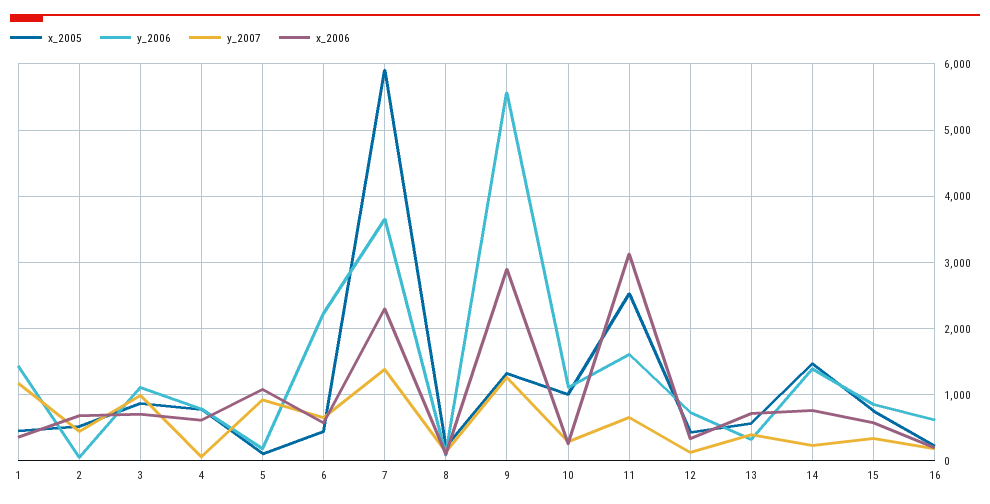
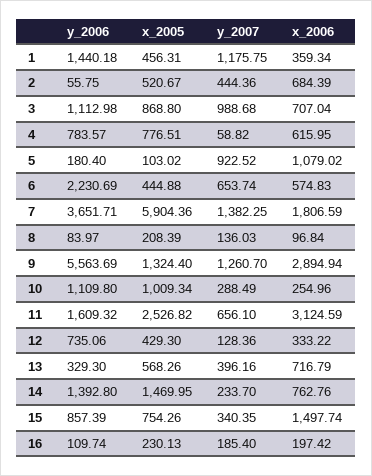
  {
    "x_2005": {
      "1": 456.31,
      "2": 520.67,
      "3": 868.8,
      "4": 776.51,
      "5": 103.02,
      "6": 444.88,
      "7": 5904.36,
      "8": 208.39,
      "9": 1324.4,
      "10": 1009.34,
      "11": 2526.82,
      "12": 429.3,
      "13": 568.26,
      "14": 1469.95,
      "15": 754.26,
      "16": 230.13
    },
    "y_2006": {
      "1": 1440.18,
      "2": 55.75,
      "3": 1112.98,
      "4": 783.57,
      "5": 180.4,
      "6": 2230.69,
      "7": 3651.71,
      "8": 83.97,
      "9": 5563.69,
      "10": 1109.8,
      "11": 1609.32,
      "12": 735.06,
      "13": 329.3,
      "14": 1392.8,
      "15": 857.39,
-     "16": 600
+     "16": 109.74
    },
    "y_2007": {
      "1": 1175.75,
      "2": 444.36,
      "3": 988.68,
      "4": 58.82,
      "5": 922.52,
      "6": 653.74,
      "7": 1382.25,
      "8": 136.03,
      "9": 1260.7,
      "10": 288.49,
      "11": 656.1,
      "12": 128.36,
      "13": 396.16,
      "14": 233.7,
      "15": 340.35,
      "16": 185.4
    },
    "x_2006": {
      "1": 359.34,
      "2": 684.39,
      "3": 707.04,
      "4": 615.95,
      "5": 1079.02,
      "6": 574.83,
-     "7": 2300,
+     "7": 1806.59,
      "8": 96.84,
      "9": 2894.94,
      "10": 254.96,
      "11": 3124.59,
      "12": 333.22,
      "13": 716.79,
      "14": 762.76,
-     "15": 600,
+     "15": 1497.74,
      "16": 197.42
    }
  }

